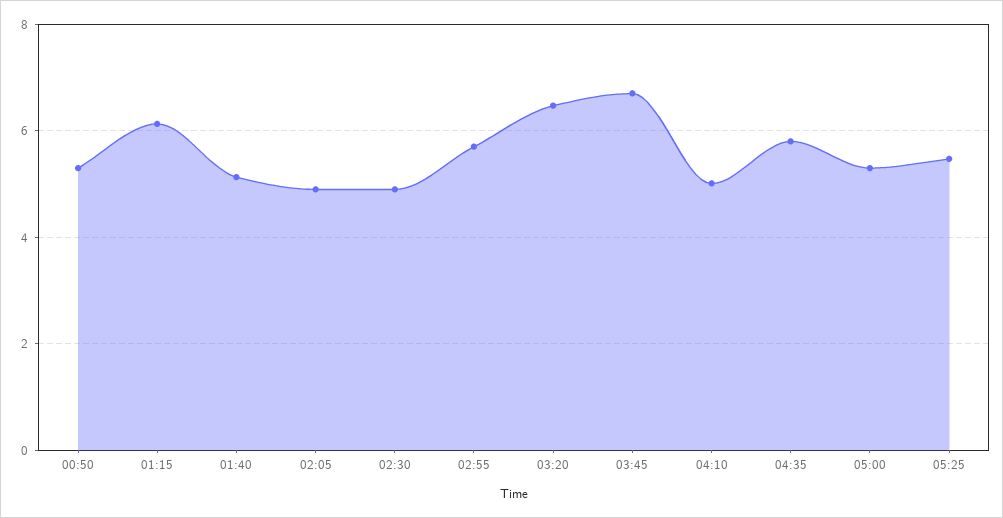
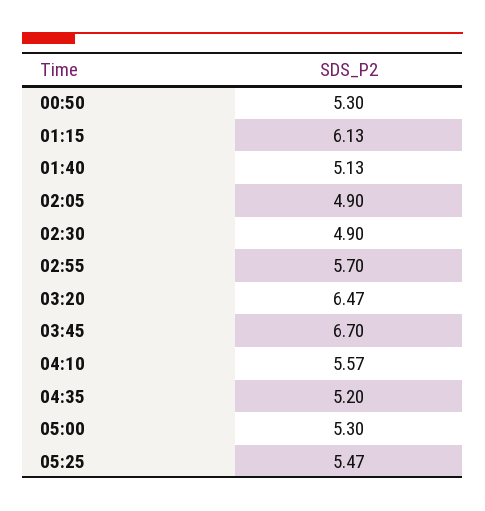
  {
    "00:50": 5.3,
    "01:15": 6.13,
    "01:40": 5.13,
    "02:05": 4.9,
    "02:30": 4.9,
    "02:55": 5.7,
    "03:20": 6.47,
    "03:45": 6.7,
-   "04:10": 5,
+   "04:10": 5.57,
-   "04:35": 5.8,
+   "04:35": 5.2,
    "05:00": 5.3,
    "05:25": 5.47
  }

